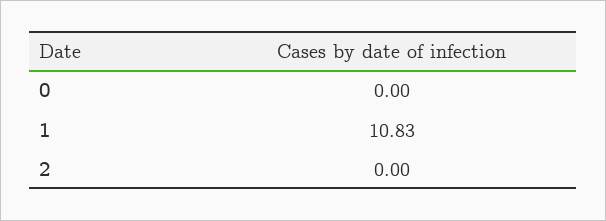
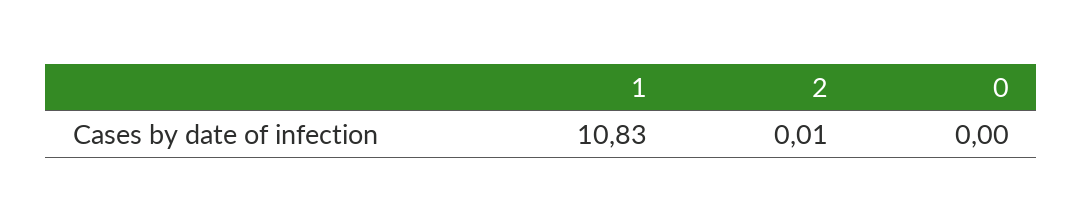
  {
    "0": 0,
    "1": 10.83,
-   "2": 0
+   "2": 0.01
  }

